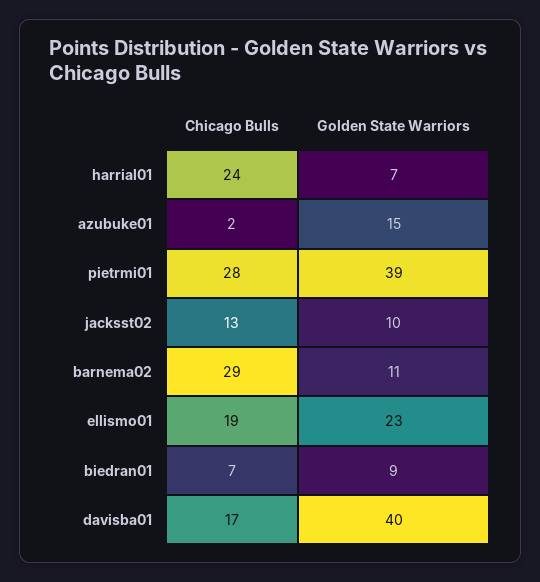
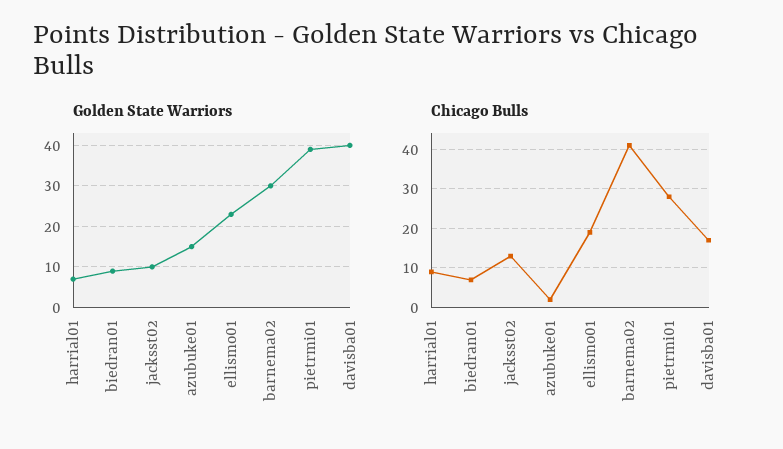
  {
    "Chicago Bulls": {
-     "harrial01": 24,
+     "harrial01": 10,
      "azubuke01": 2,
      "pietrmi01": 28,
      "jacksst02": 13,
-     "barnema02": 29,
+     "barnema02": 40,
      "ellismo01": 19,
      "biedran01": 7,
      "davisba01": 17
    },
    "Golden State Warriors": {
      "harrial01": 7,
      "azubuke01": 15,
      "pietrmi01": 39,
      "jacksst02": 10,
-     "barnema02": 11,
+     "barnema02": 30,
      "ellismo01": 23,
      "biedran01": 9,
      "davisba01": 40
    }
  }

